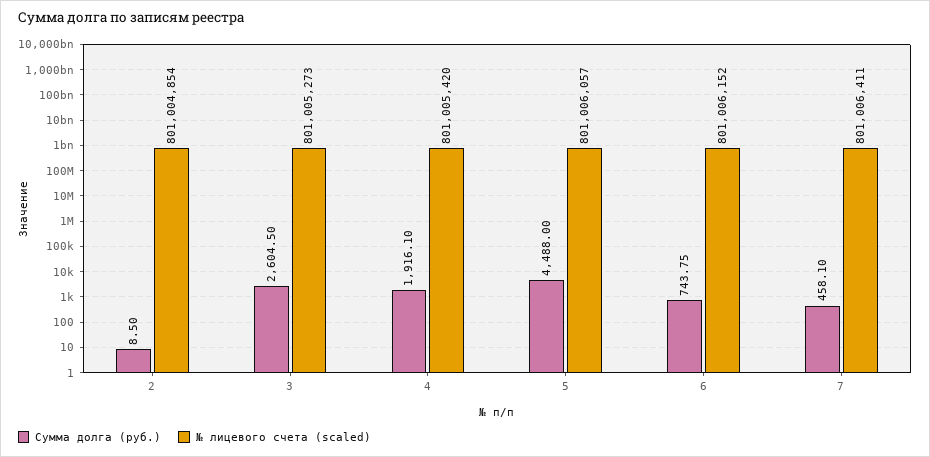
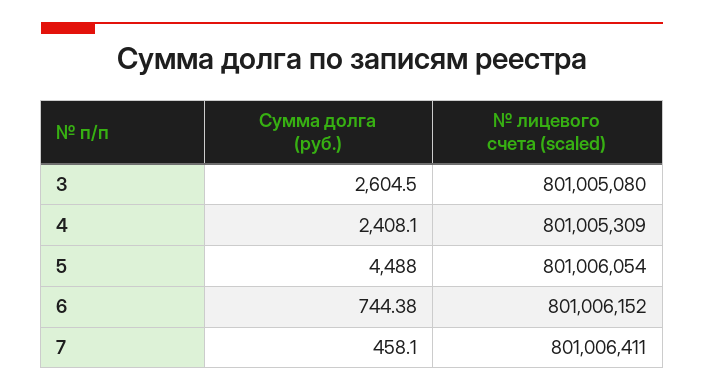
  {
    "Сумма долга (руб.)": {
-     "2": 8.5,
      "3": 2604.5,
-     "4": 1916.1,
+     "4": 2408.1,
      "5": 4488,
-     "6": 743.75,
+     "6": 744.38,
      "7": 458.1
    },
    "№ лицевого счета (scaled)": {
-     "2": 801004854,
-     "3": 801005273,
+     "3": 801005080,
-     "4": 801005420,
+     "4": 801005309,
-     "5": 801006057,
+     "5": 801006054,
      "6": 801006152,
      "7": 801006411
    }
  }

